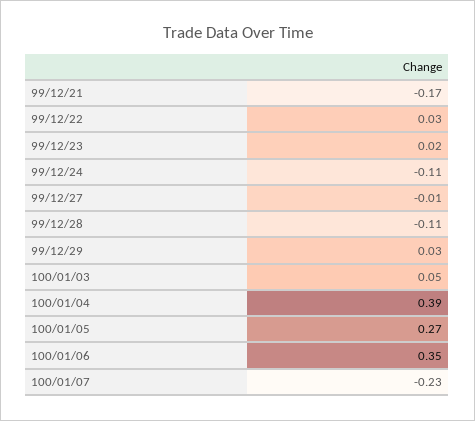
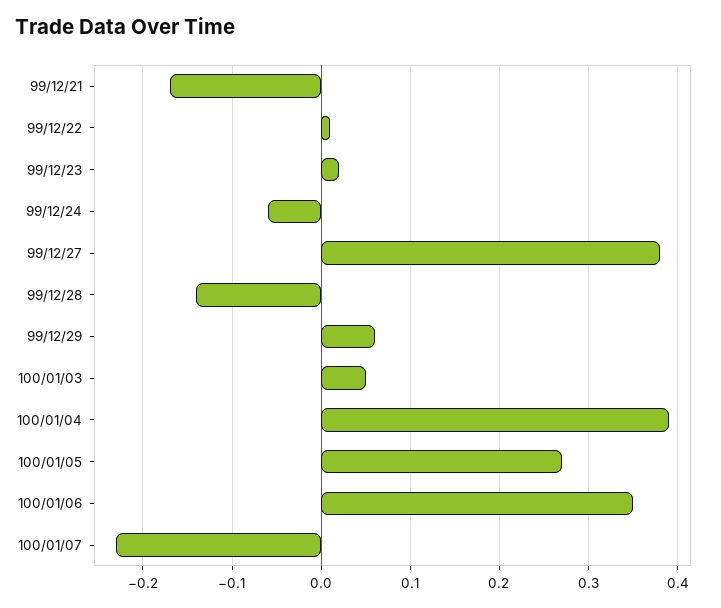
  {
    "99/12/21": -0.17,
-   "99/12/22": 0.03,
+   "99/12/22": 0.01,
    "99/12/23": 0.02,
-   "99/12/24": -0.11,
+   "99/12/24": -0.06,
-   "99/12/27": -0.01,
+   "99/12/27": 0.38,
-   "99/12/28": -0.11,
+   "99/12/28": -0.14,
-   "99/12/29": 0.03,
+   "99/12/29": 0.06,
    "100/01/03": 0.05,
    "100/01/04": 0.39,
    "100/01/05": 0.27,
    "100/01/06": 0.35,
    "100/01/07": -0.23
  }

